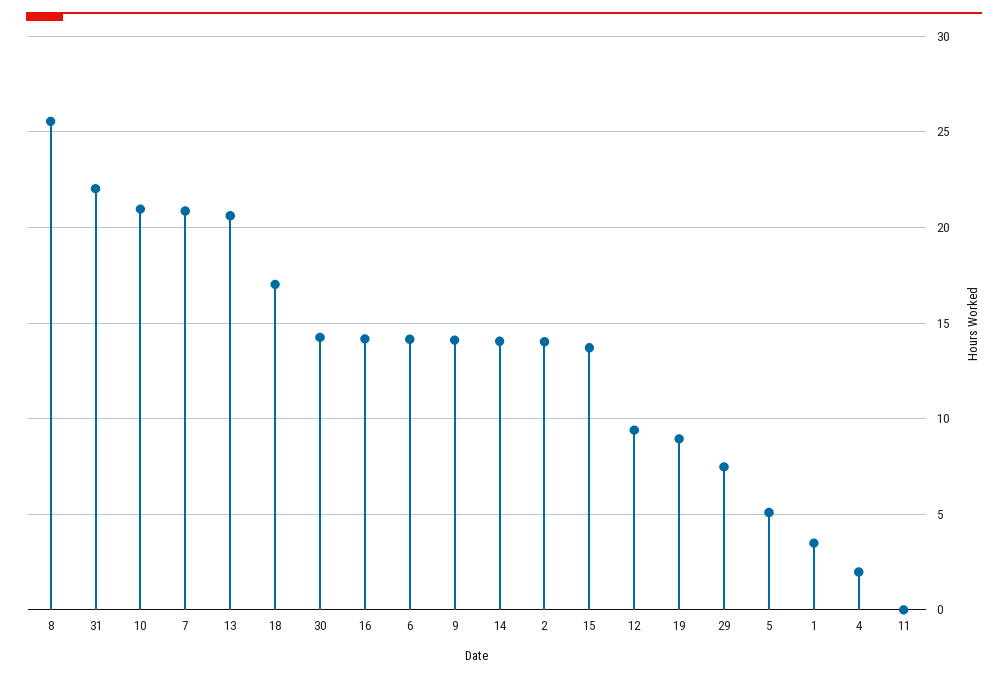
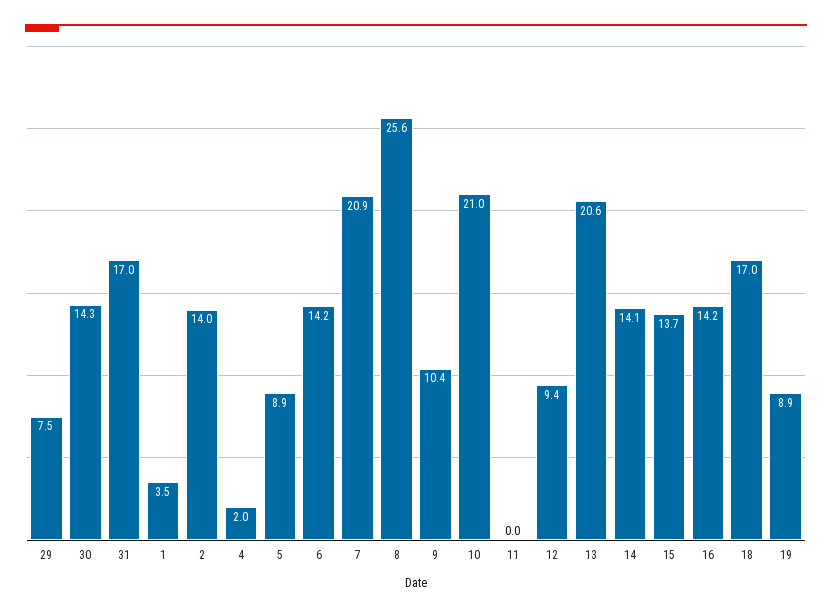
  {
    "8": 25.6,
-   "31": 22,
+   "31": 17,
    "10": 21,
    "7": 20.9,
    "13": 20.6,
    "18": 17,
    "30": 14.3,
    "16": 14.2,
    "6": 14.2,
-   "9": 14,
+   "9": 10.4,
    "14": 14.1,
    "2": 14,
    "15": 13.7,
    "12": 9.4,
    "19": 8.9,
    "29": 7.5,
-   "5": 5,
+   "5": 8.9,
    "1": 3.5,
    "4": 2,
    "11": 0
  }

